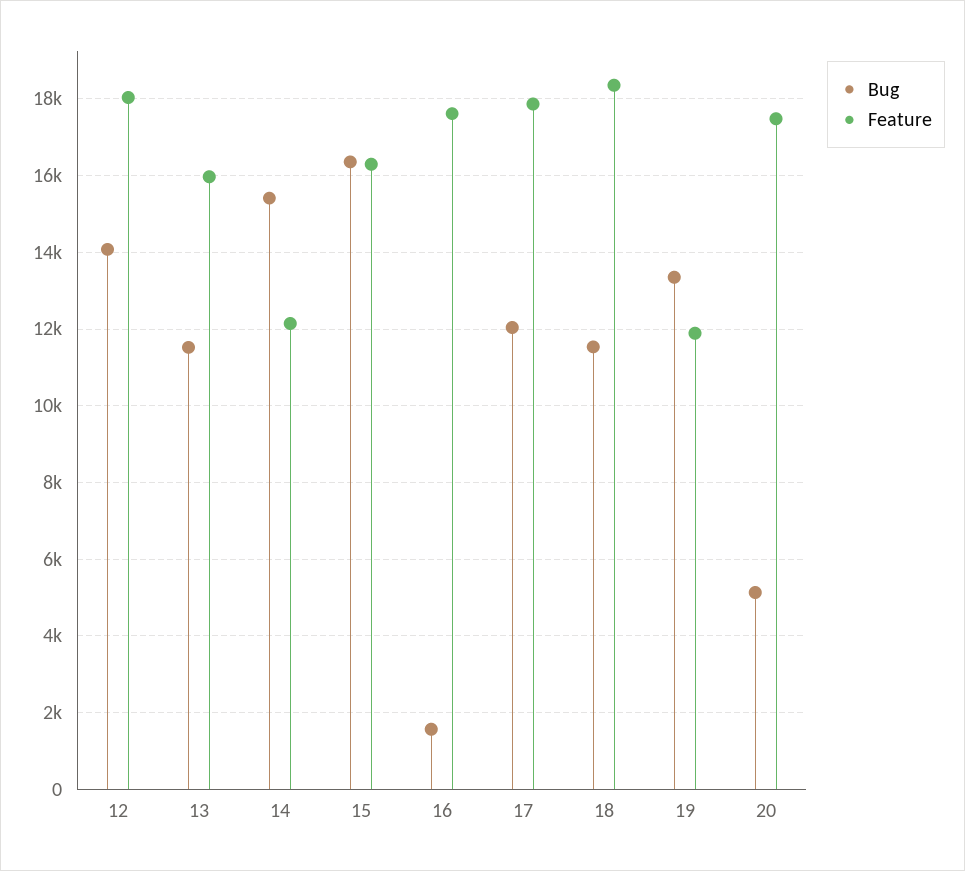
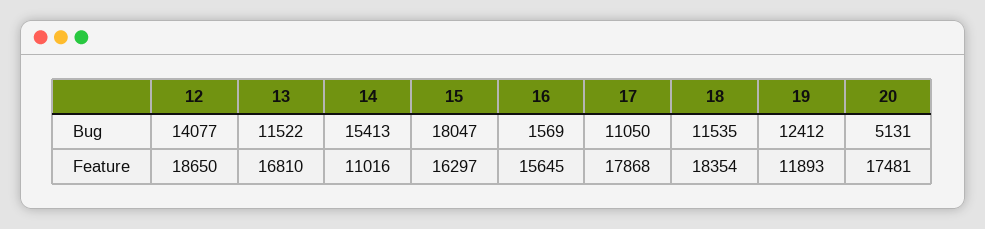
  {
    "Bug": {
      "12": 14077,
      "13": 11522,
      "14": 15413,
-     "15": 16400,
+     "15": 18047,
      "16": 1569,
-     "17": 12000,
+     "17": 11050,
      "18": 11535,
-     "19": 13400,
+     "19": 12412,
      "20": 5131
    },
    "Feature": {
-     "12": 18000,
+     "12": 18650,
-     "13": 16000,
+     "13": 16810,
-     "14": 12200,
+     "14": 11016,
      "15": 16297,
-     "16": 17600,
+     "16": 15645,
      "17": 17868,
      "18": 18354,
      "19": 11893,
      "20": 17481
    }
  }

